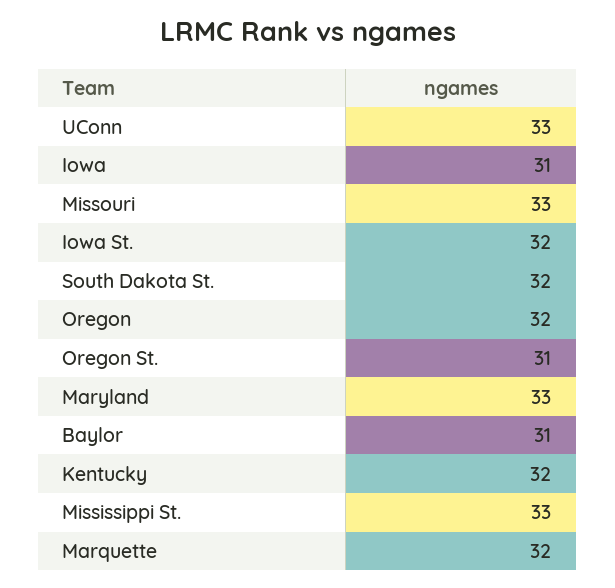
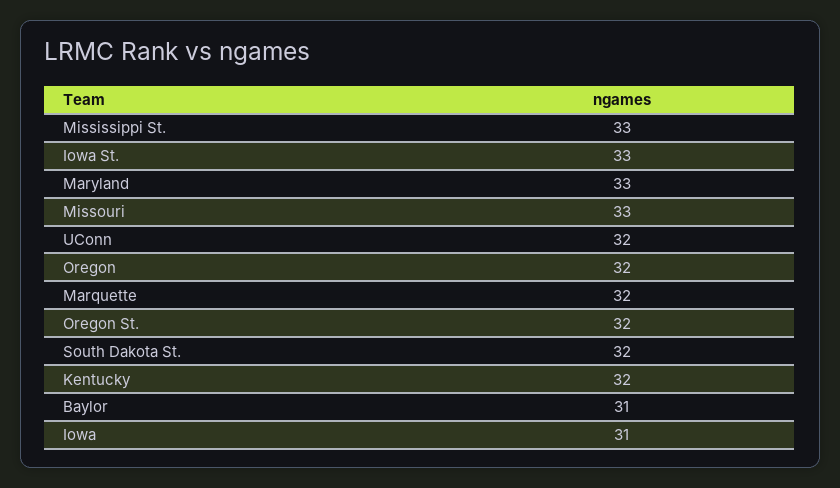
  {
-   "UConn": 33,
+   "UConn": 32,
    "Iowa": 31,
    "Missouri": 33,
-   "Iowa St.": 32,
+   "Iowa St.": 33,
    "South Dakota St.": 32,
    "Oregon": 32,
-   "Oregon St.": 31,
+   "Oregon St.": 32,
    "Maryland": 33,
    "Baylor": 31,
    "Kentucky": 32,
    "Mississippi St.": 33,
    "Marquette": 32
  }

